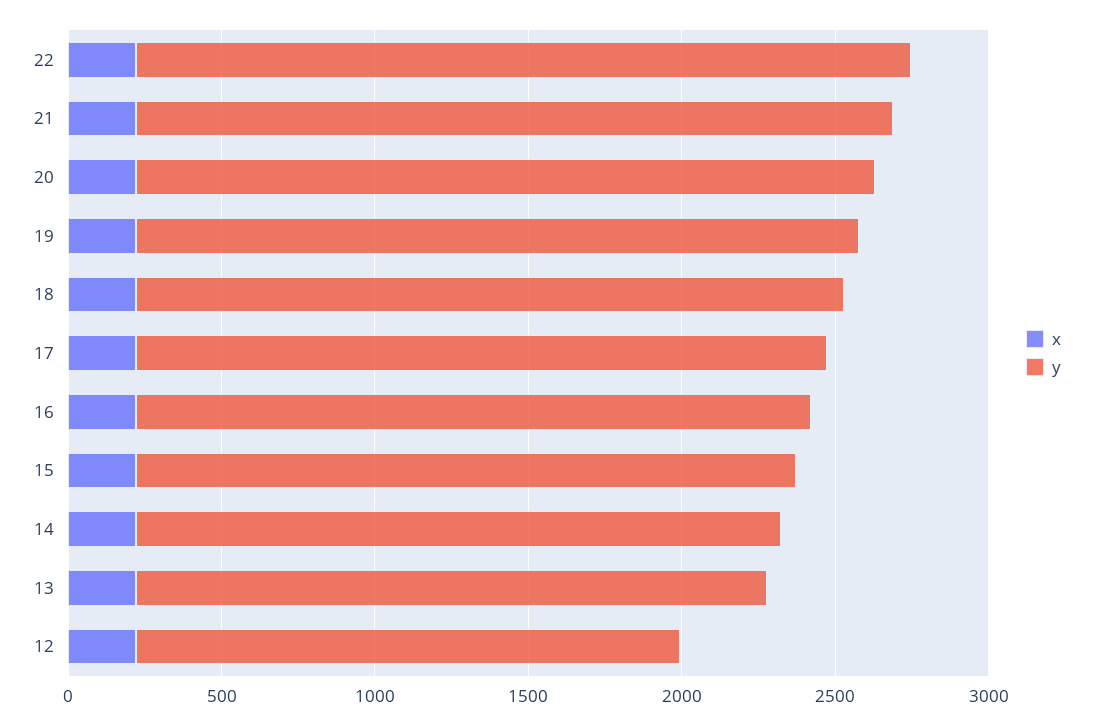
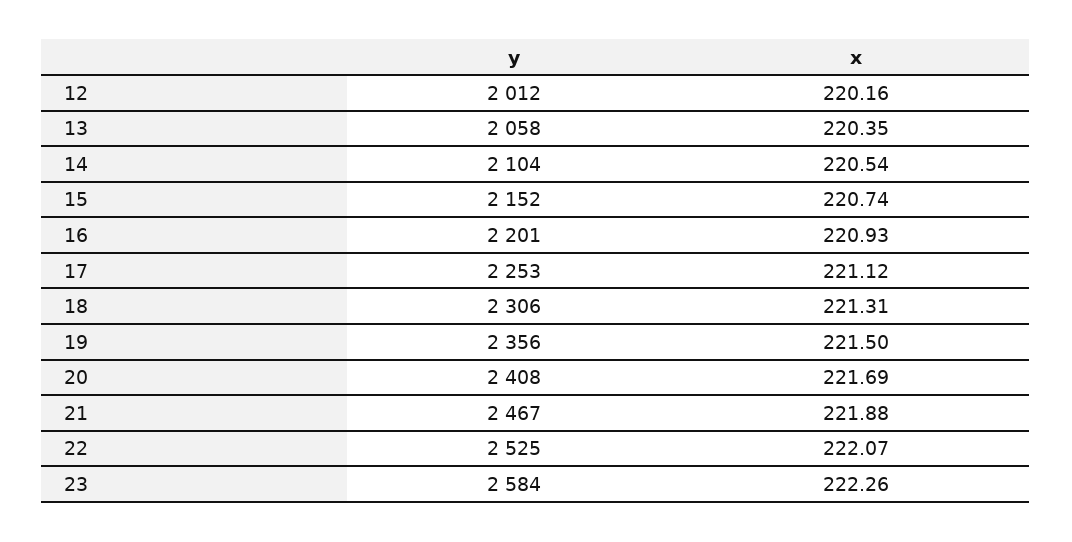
  {
    "x": {
      "22": 222.07,
      "21": 221.88,
      "20": 221.69,
      "19": 221.5,
      "18": 221.31,
      "17": 221.12,
      "16": 220.93,
      "15": 220.74,
      "14": 220.54,
      "13": 220.35,
-     "12": 220.16
+     "12": 220.16,
+     "23": 222.26
    },
    "y": {
      "22": 2525,
      "21": 2467,
      "20": 2408,
      "19": 2356,
      "18": 2306,
      "17": 2253,
      "16": 2201,
      "15": 2152,
      "14": 2104,
      "13": 2058,
-     "12": 1800
+     "12": 2012,
+     "23": 2584
    }
  }

